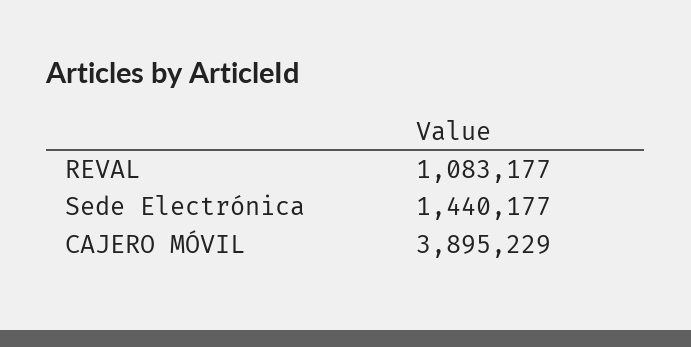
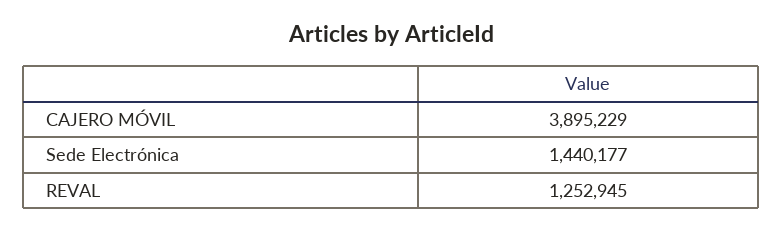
  {
-   "REVAL": 1083177,
+   "REVAL": 1252945,
    "Sede Electrónica": 1440177,
    "CAJERO MÓVIL": 3895229
  }

